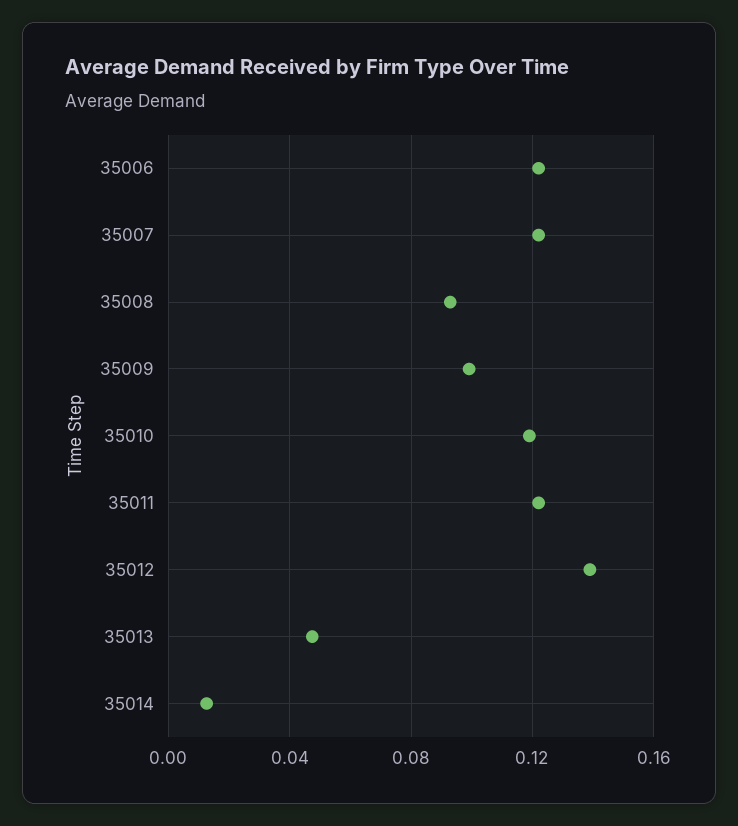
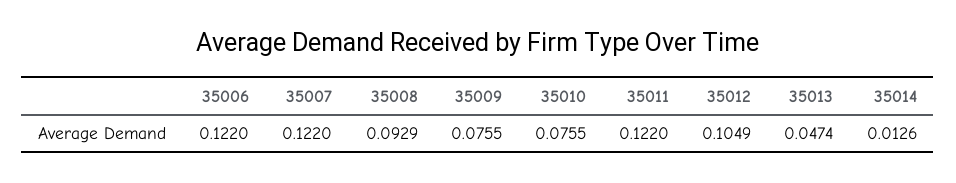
  {
    "35006": 0.122,
    "35007": 0.122,
    "35008": 0.0929,
-   "35009": 0.1,
+   "35009": 0.0755,
-   "35010": 0.12,
+   "35010": 0.0755,
    "35011": 0.122,
-   "35012": 0.14,
+   "35012": 0.1049,
    "35013": 0.0474,
    "35014": 0.0126
  }

